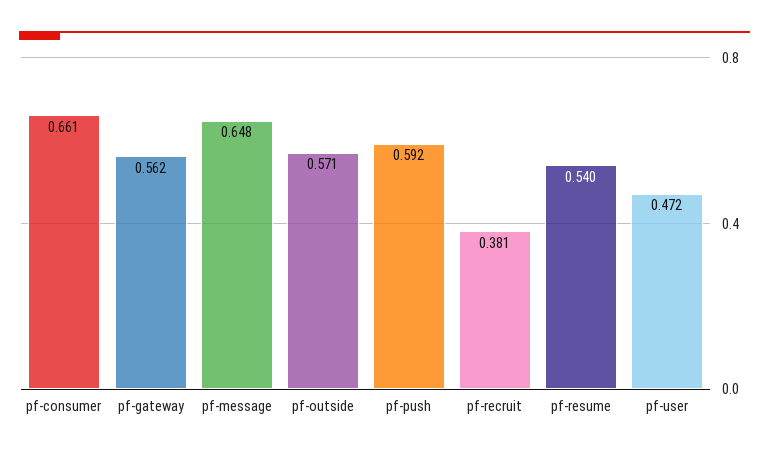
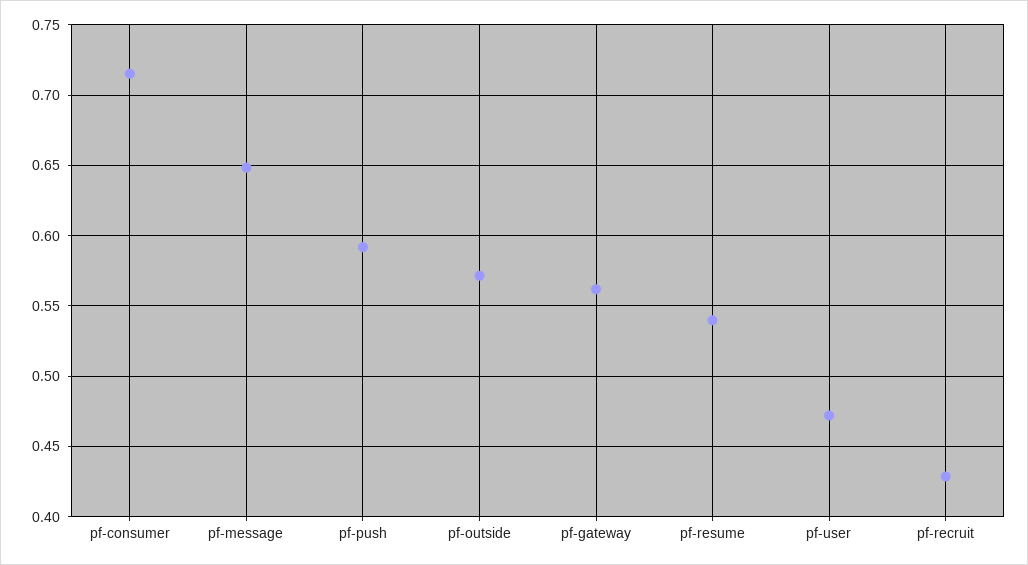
  {
-   "pf-consumer": 0.661,
+   "pf-consumer": 0.715,
    "pf-gateway": 0.562,
    "pf-message": 0.648,
    "pf-outside": 0.571,
    "pf-push": 0.592,
-   "pf-recruit": 0.381,
+   "pf-recruit": 0.43,
    "pf-resume": 0.54,
    "pf-user": 0.472
  }

